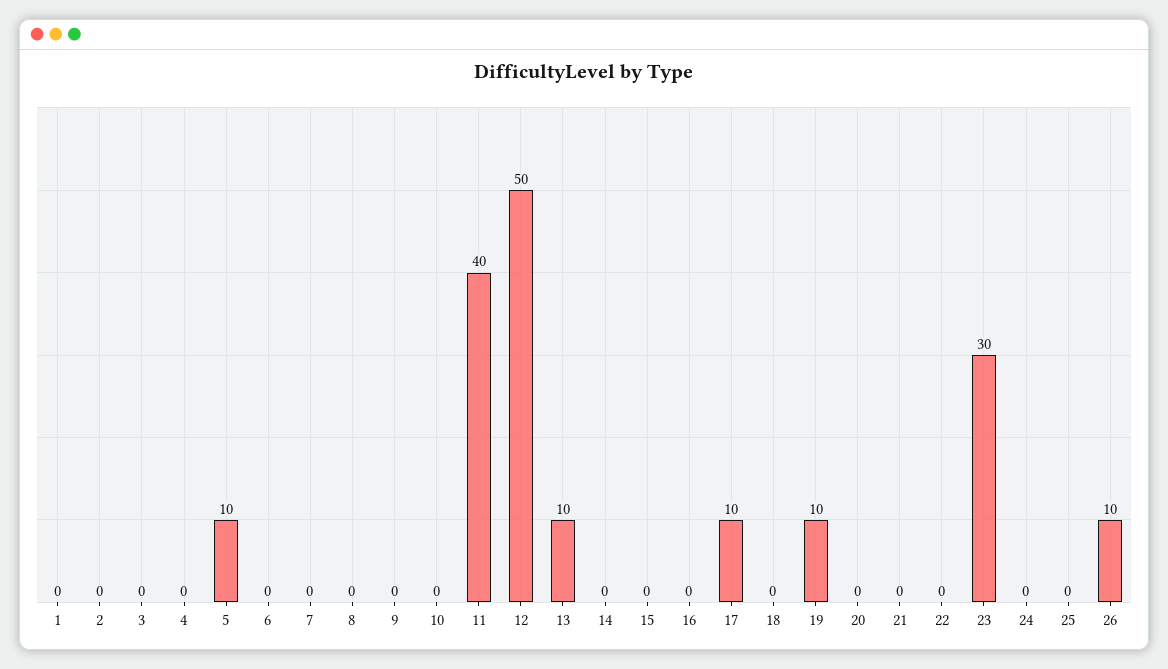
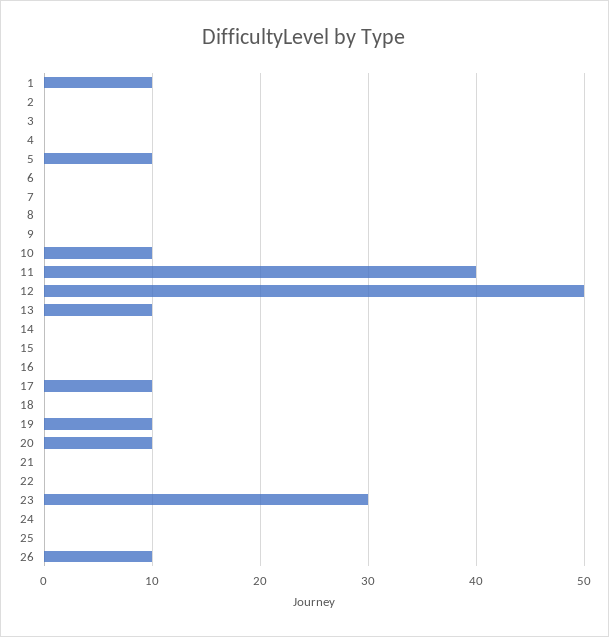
  {
-   "1": 0,
+   "1": 10,
    "2": 0,
    "3": 0,
    "4": 0,
    "5": 10,
    "6": 0,
    "7": 0,
    "8": 0,
    "9": 0,
-   "10": 0,
+   "10": 10,
    "11": 40,
    "12": 50,
    "13": 10,
    "14": 0,
    "15": 0,
    "16": 0,
    "17": 10,
    "18": 0,
    "19": 10,
-   "20": 0,
+   "20": 10,
    "21": 0,
    "22": 0,
    "23": 30,
    "24": 0,
    "25": 0,
    "26": 10
  }

